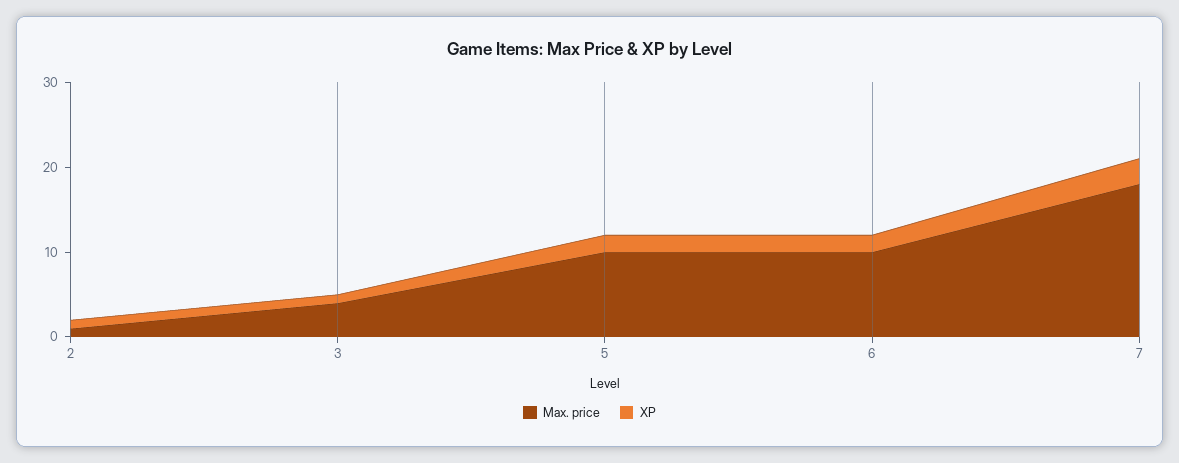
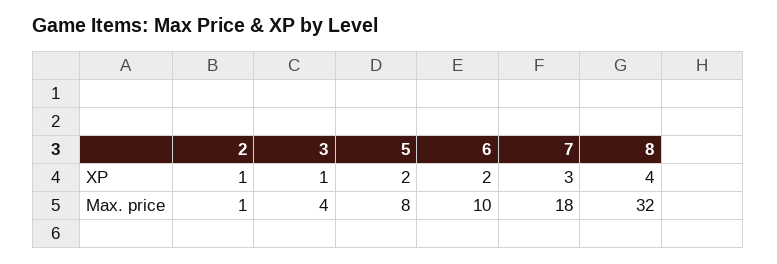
  {
    "Max. price": {
      "2": 1,
      "3": 4,
-     "5": 10,
+     "5": 8,
      "6": 10,
-     "7": 18
+     "7": 18,
+     "8": 32
    },
    "XP": {
      "2": 1,
      "3": 1,
      "5": 2,
      "6": 2,
-     "7": 3
+     "7": 3,
+     "8": 4
    }
  }

